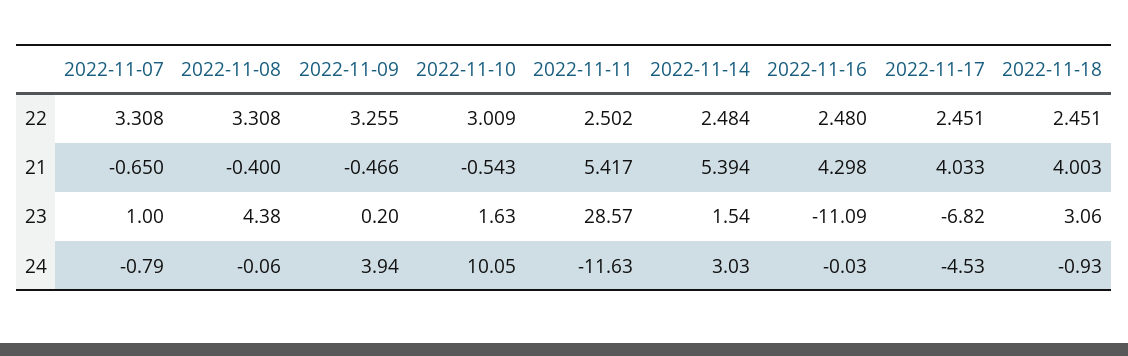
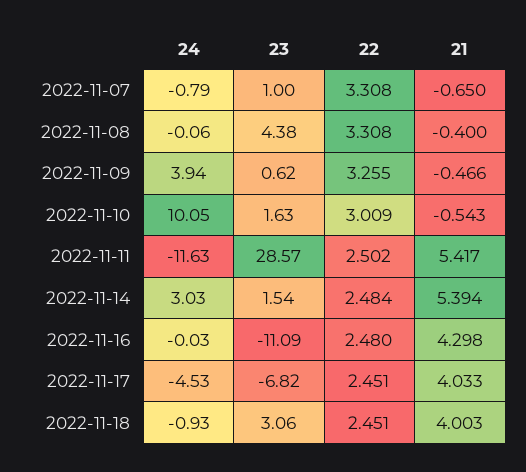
  {
    "2022-11-07": {
      "22": 3.308,
      "21": -0.65,
      "23": 1,
      "24": -0.79
    },
    "2022-11-08": {
      "22": 3.308,
      "21": -0.4,
      "23": 4.38,
      "24": -0.06
    },
    "2022-11-09": {
      "22": 3.255,
      "21": -0.466,
-     "23": 0.2,
+     "23": 0.62,
      "24": 3.94
    },
    "2022-11-10": {
      "22": 3.009,
      "21": -0.543,
      "23": 1.63,
      "24": 10.05
    },
    "2022-11-11": {
      "22": 2.502,
      "21": 5.417,
      "23": 28.57,
      "24": -11.63
    },
    "2022-11-14": {
      "22": 2.484,
      "21": 5.394,
      "23": 1.54,
      "24": 3.03
    },
    "2022-11-16": {
      "22": 2.48,
      "21": 4.298,
      "23": -11.09,
      "24": -0.03
    },
    "2022-11-17": {
      "22": 2.451,
      "21": 4.033,
      "23": -6.82,
      "24": -4.53
    },
    "2022-11-18": {
      "22": 2.451,
      "21": 4.003,
      "23": 3.06,
      "24": -0.93
    }
  }

